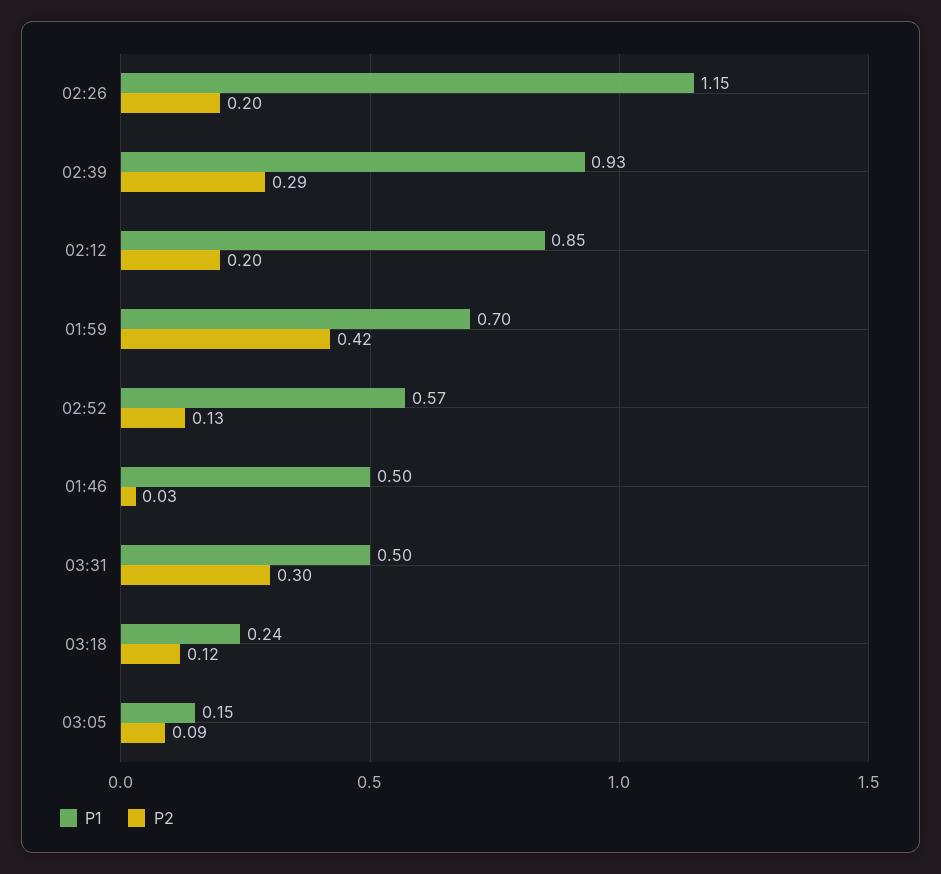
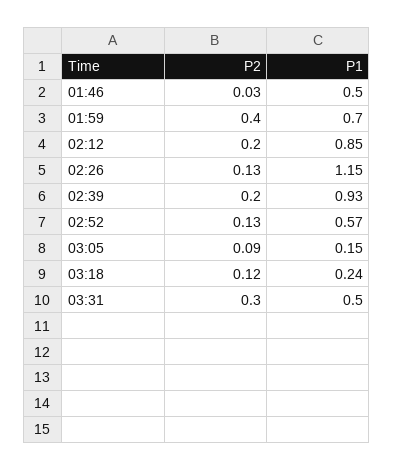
  {
    "P1": {
      "02:26": 1.15,
      "02:39": 0.93,
      "02:12": 0.85,
      "01:59": 0.7,
      "02:52": 0.57,
      "01:46": 0.5,
      "03:31": 0.5,
      "03:18": 0.24,
      "03:05": 0.15
    },
    "P2": {
-     "02:26": 0.2,
+     "02:26": 0.13,
-     "02:39": 0.29,
+     "02:39": 0.2,
      "02:12": 0.2,
-     "01:59": 0.42,
+     "01:59": 0.4,
      "02:52": 0.13,
      "01:46": 0.03,
      "03:31": 0.3,
      "03:18": 0.12,
      "03:05": 0.09
    }
  }

